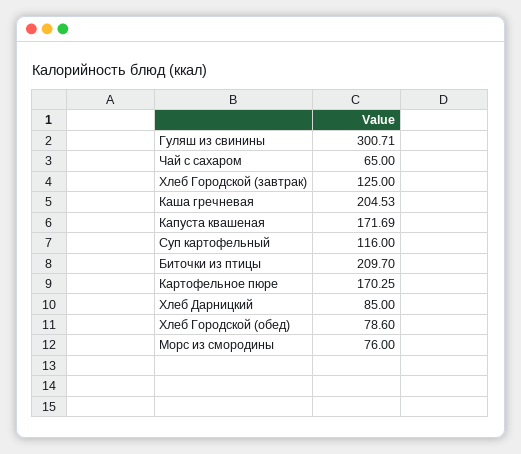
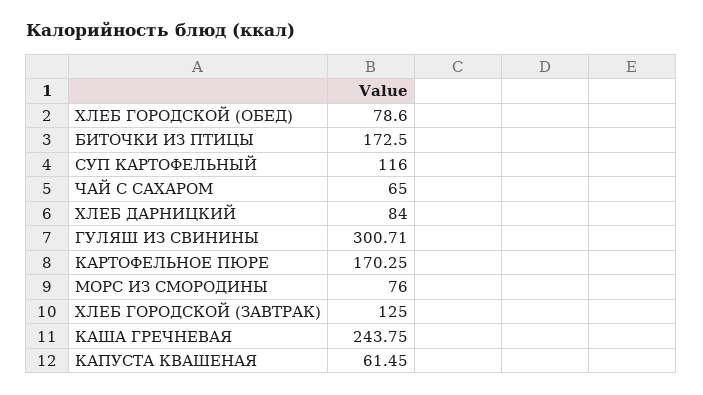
  {
    "Гуляш из свинины": 300.71,
    "Чай с сахаром": 65,
    "Хлеб Городской (завтрак)": 125,
-   "Каша гречневая": 204.53,
+   "Каша гречневая": 243.75,
-   "Капуста квашеная": 171.69,
+   "Капуста квашеная": 61.45,
    "Суп картофельный": 116,
-   "Биточки из птицы": 209.7,
+   "Биточки из птицы": 172.5,
    "Картофельное пюре": 170.25,
-   "Хлеб Дарницкий": 85,
+   "Хлеб Дарницкий": 84,
    "Хлеб Городской (обед)": 78.6,
    "Морс из смородины": 76
  }

